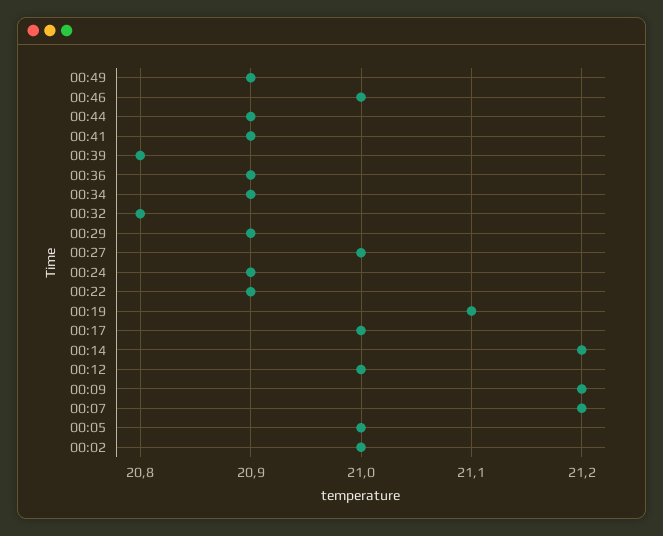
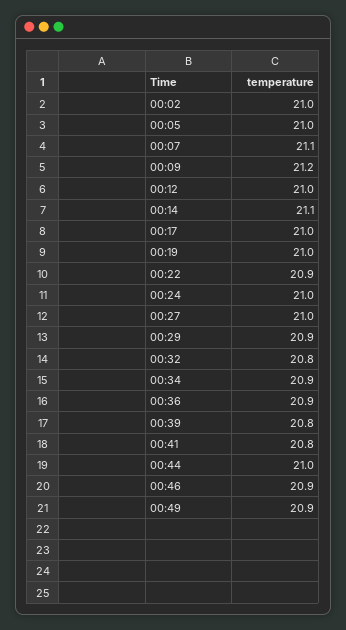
  {
    "00:49": 20.9,
-   "00:46": 21,
+   "00:46": 20.9,
-   "00:44": 20.9,
+   "00:44": 21,
-   "00:41": 20.9,
+   "00:41": 20.8,
    "00:39": 20.8,
    "00:36": 20.9,
    "00:34": 20.9,
    "00:32": 20.8,
    "00:29": 20.9,
    "00:27": 21,
-   "00:24": 20.9,
+   "00:24": 21,
    "00:22": 20.9,
-   "00:19": 21.1,
+   "00:19": 21,
    "00:17": 21,
-   "00:14": 21.2,
+   "00:14": 21.1,
    "00:12": 21,
    "00:09": 21.2,
-   "00:07": 21.2,
+   "00:07": 21.1,
    "00:05": 21,
    "00:02": 21
  }

